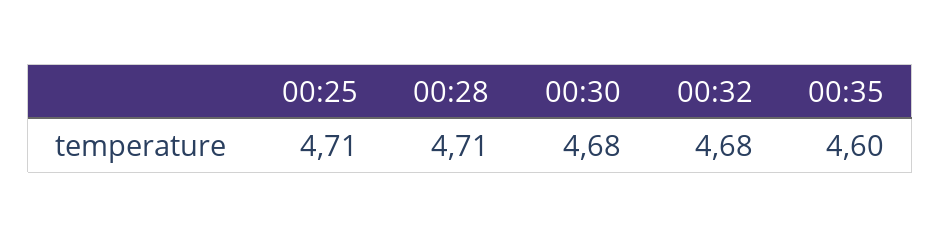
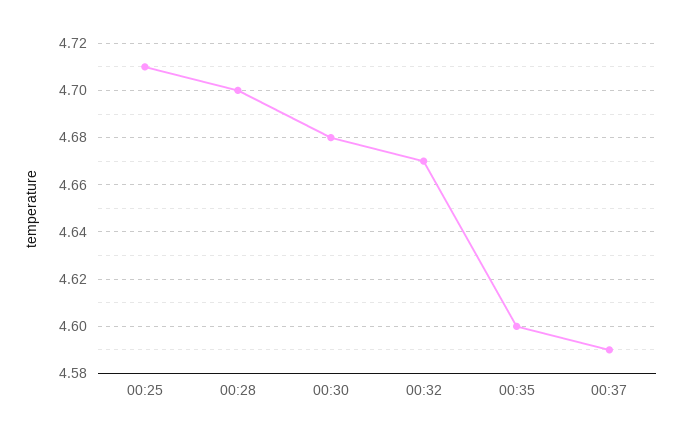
  {
    "00:25": 4.71,
-   "00:28": 4.71,
+   "00:28": 4.7,
    "00:30": 4.68,
-   "00:32": 4.68,
+   "00:32": 4.67,
-   "00:35": 4.6
+   "00:35": 4.6,
+   "00:37": 4.59
  }

